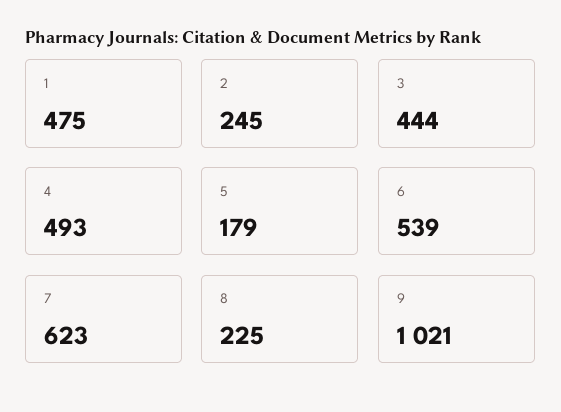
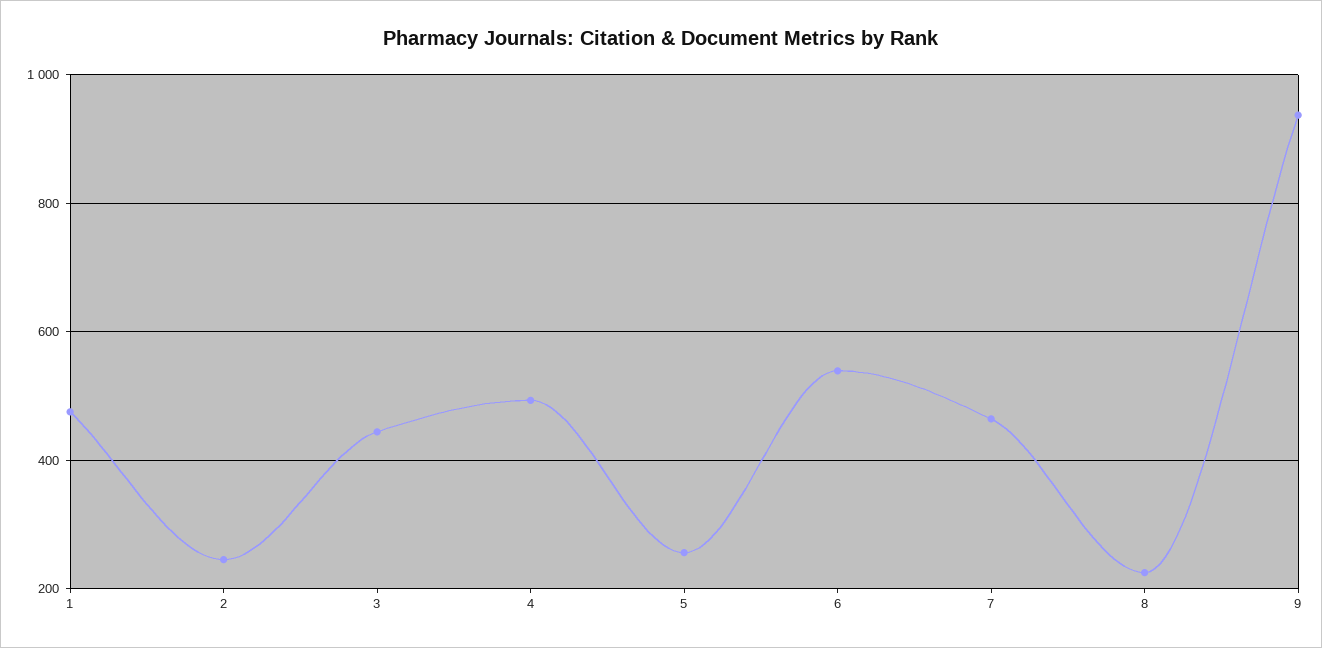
  {
    "1": 475,
    "2": 245,
    "3": 444,
    "4": 493,
-   "5": 179,
+   "5": 260,
    "6": 539,
-   "7": 623,
+   "7": 460,
    "8": 225,
-   "9": 1021
+   "9": 940
  }

